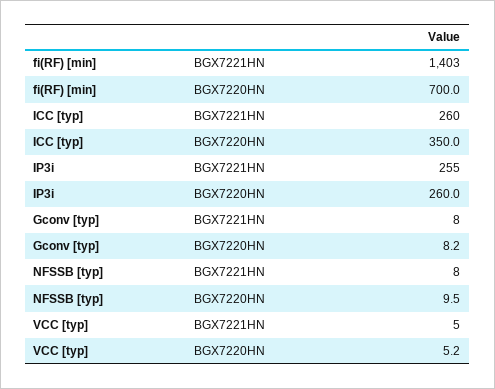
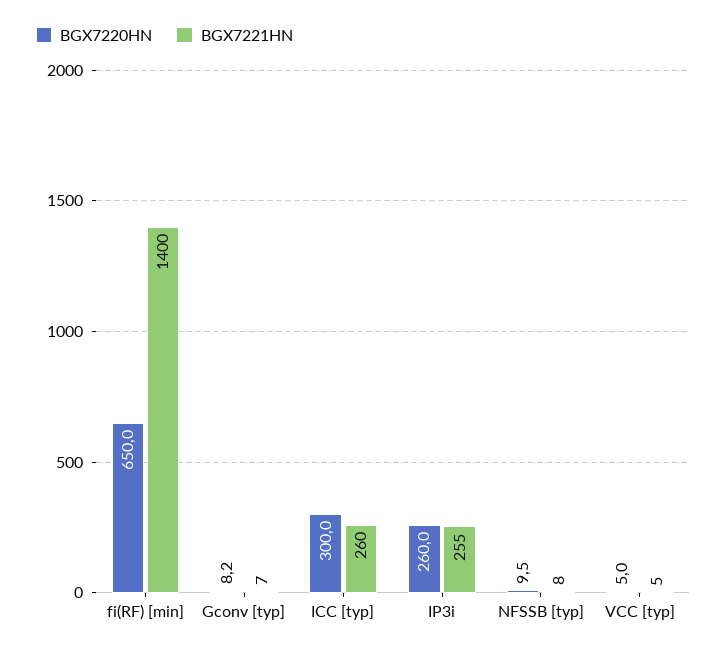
  {
    "BGX7221HN": {
-     "fi(RF) [min]": 1403,
+     "fi(RF) [min]": 1400,
      "ICC [typ]": 260,
      "IP3i": 255,
-     "Gconv [typ]": 8,
+     "Gconv [typ]": 7,
      "NFSSB [typ]": 8,
      "VCC [typ]": 5
    },
    "BGX7220HN": {
-     "fi(RF) [min]": 700,
+     "fi(RF) [min]": 650,
-     "ICC [typ]": 350,
+     "ICC [typ]": 300,
      "IP3i": 260,
      "Gconv [typ]": 8.2,
      "NFSSB [typ]": 9.5,
-     "VCC [typ]": 5.2
+     "VCC [typ]": 5
    }
  }

